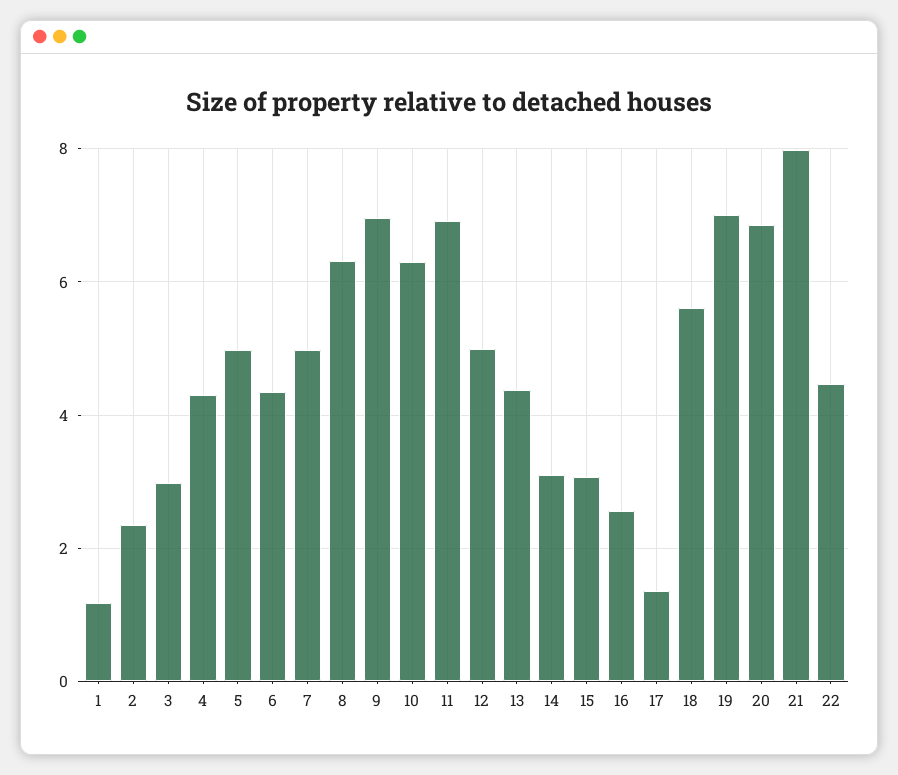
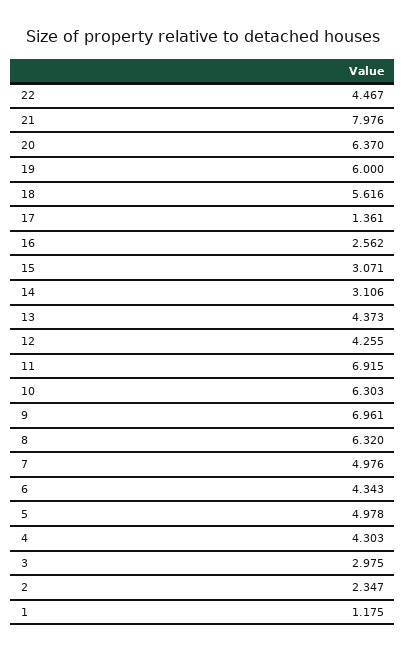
  {
    "1": 1.175,
    "2": 2.347,
    "3": 2.975,
    "4": 4.303,
    "5": 4.978,
    "6": 4.343,
    "7": 4.976,
    "8": 6.32,
    "9": 6.961,
    "10": 6.303,
    "11": 6.915,
-   "12": 5,
+   "12": 4.255,
    "13": 4.373,
    "14": 3.106,
    "15": 3.071,
    "16": 2.562,
    "17": 1.361,
    "18": 5.616,
-   "19": 7,
+   "19": 6,
-   "20": 6.8,
+   "20": 6.37,
    "21": 7.976,
    "22": 4.467
  }

